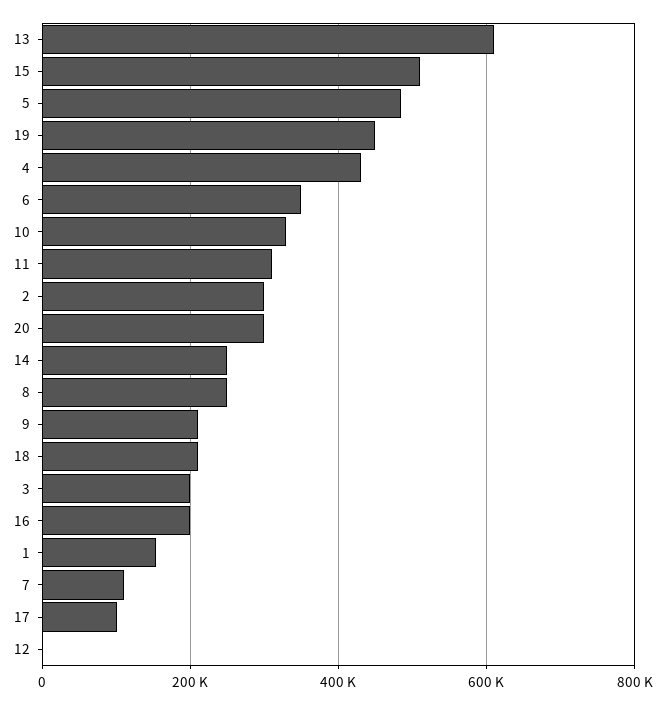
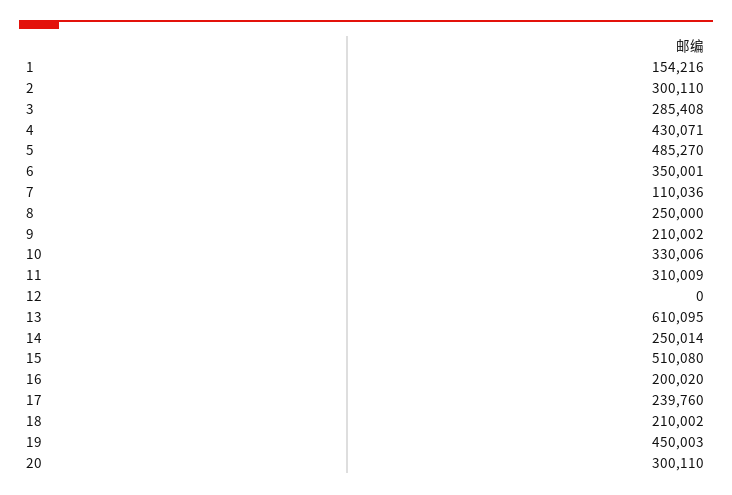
  {
    "13": 610095,
    "15": 510080,
    "5": 485270,
    "19": 450003,
    "4": 430071,
    "6": 350001,
    "10": 330006,
    "11": 310009,
    "2": 300110,
    "20": 300110,
    "14": 250014,
    "8": 250000,
    "9": 210002,
    "18": 210002,
-   "3": 200000,
+   "3": 285408,
    "16": 200020,
    "1": 154216,
    "7": 110036,
-   "17": 100000,
+   "17": 239760,
    "12": 0
  }

